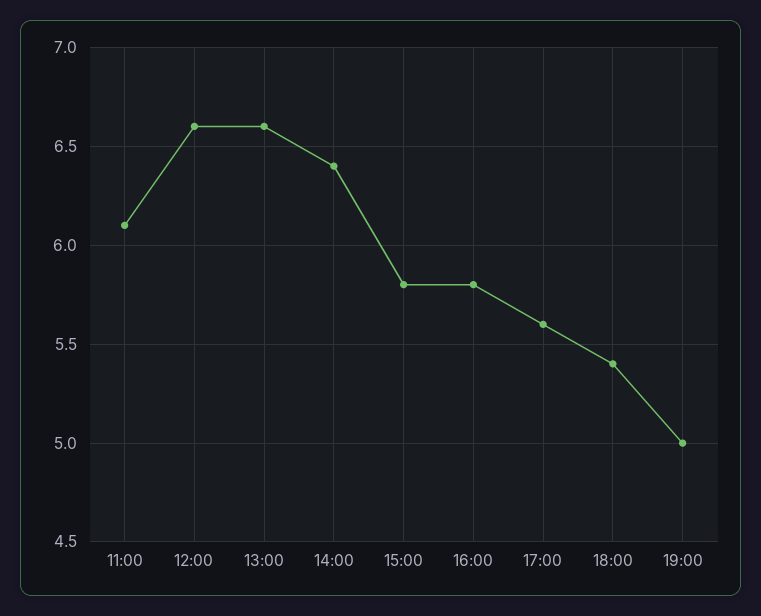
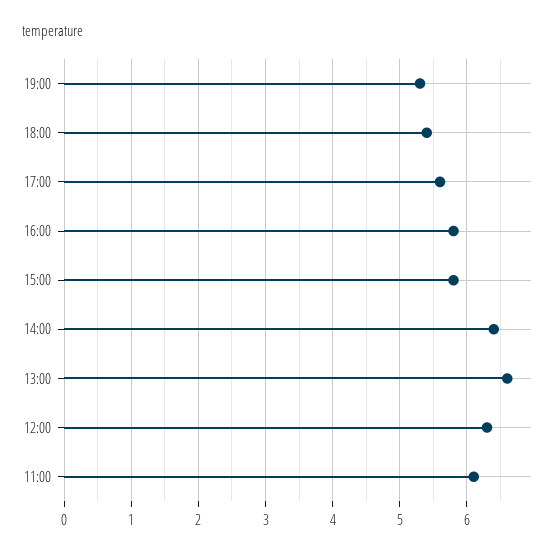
  {
    "11:00": 6.1,
-   "12:00": 6.6,
+   "12:00": 6.3,
    "13:00": 6.6,
    "14:00": 6.4,
    "15:00": 5.8,
    "16:00": 5.8,
    "17:00": 5.6,
    "18:00": 5.4,
-   "19:00": 5
+   "19:00": 5.3
  }

